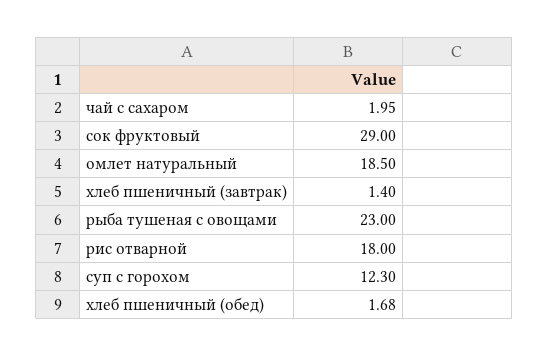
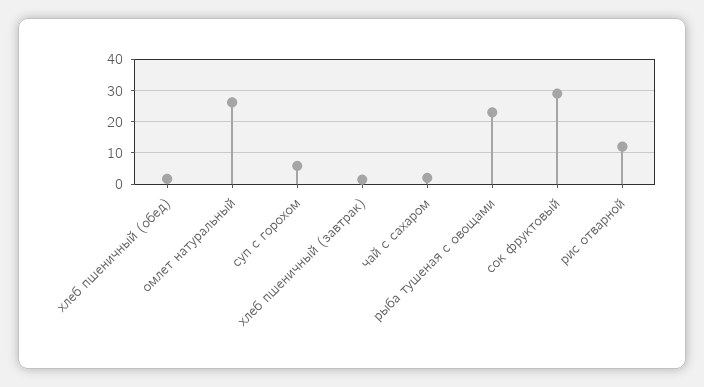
  {
    "чай с сахаром": 1.95,
    "сок фруктовый": 29,
-   "омлет натуральный": 18.5,
+   "омлет натуральный": 26,
    "хлеб пшеничный (завтрак)": 1.4,
    "рыба тушеная с овощами": 23,
-   "рис отварной": 18,
+   "рис отварной": 12,
-   "суп с горохом": 12.3,
+   "суп с горохом": 6,
    "хлеб пшеничный (обед)": 1.68
  }

